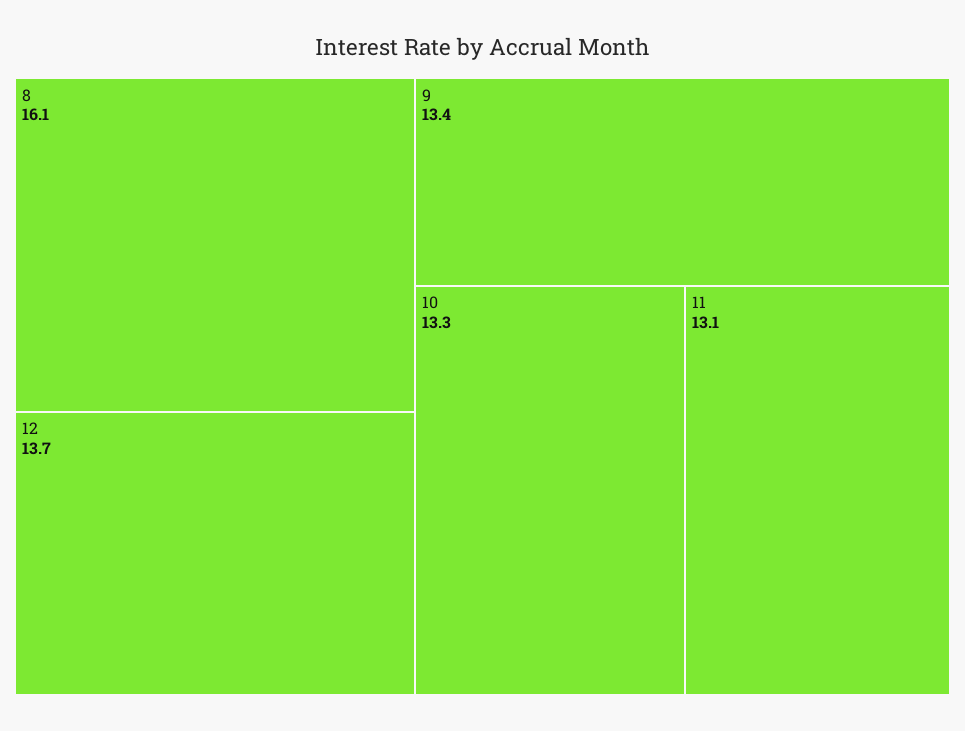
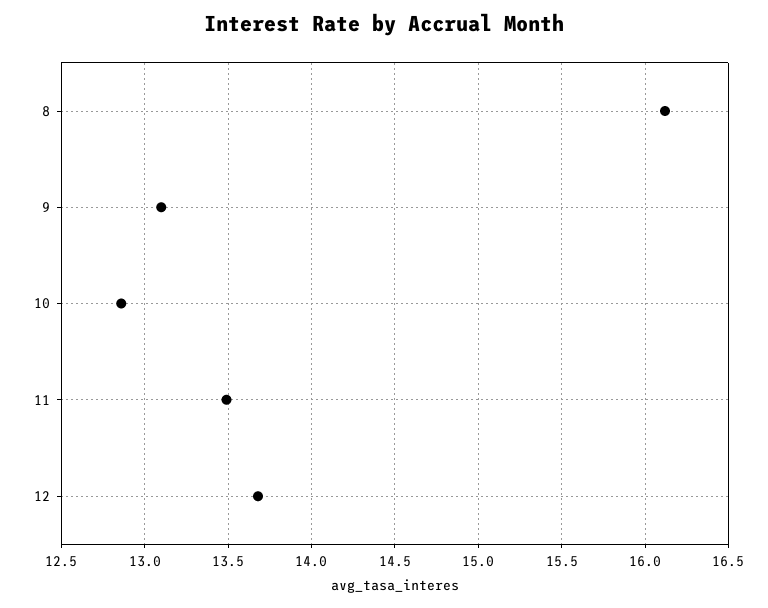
  {
    "8": 16.1,
    "12": 13.7,
-   "9": 13.4,
+   "9": 13.1,
-   "10": 13.3,
+   "10": 12.85,
-   "11": 13.1
+   "11": 13.5
  }

